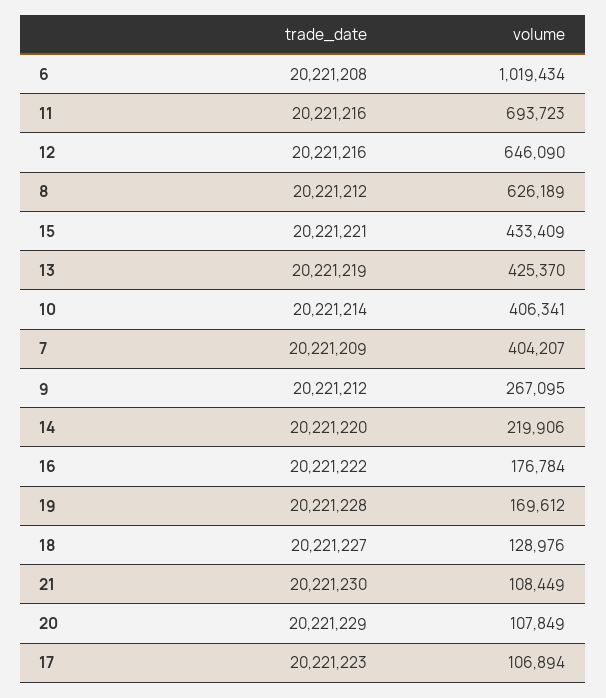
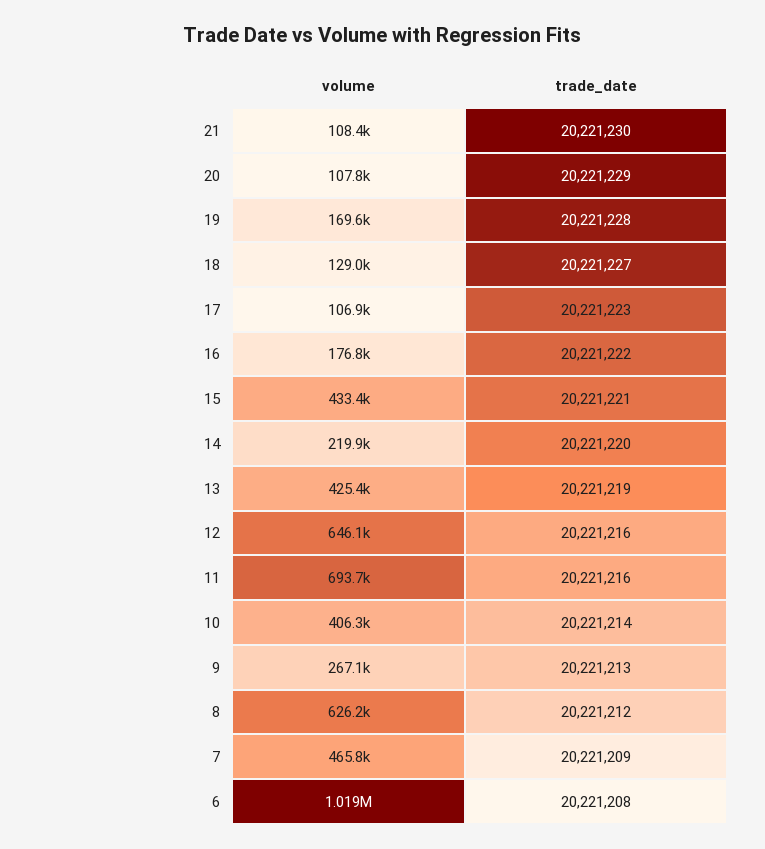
  {
    "trade_date": {
      "6": 20221208,
      "11": 20221216,
      "12": 20221216,
      "8": 20221212,
      "15": 20221221,
      "13": 20221219,
      "10": 20221214,
      "7": 20221209,
-     "9": 20221212,
+     "9": 20221213,
      "14": 20221220,
      "16": 20221222,
      "19": 20221228,
      "18": 20221227,
      "21": 20221230,
      "20": 20221229,
      "17": 20221223
    },
    "volume": {
      "6": 1019434,
      "11": 693723,
      "12": 646090,
      "8": 626189,
      "15": 433409,
      "13": 425370,
      "10": 406341,
-     "7": 404207,
+     "7": 465800,
      "9": 267095,
      "14": 219906,
      "16": 176784,
      "19": 169612,
      "18": 128976,
      "21": 108449,
      "20": 107849,
      "17": 106894
    }
  }

